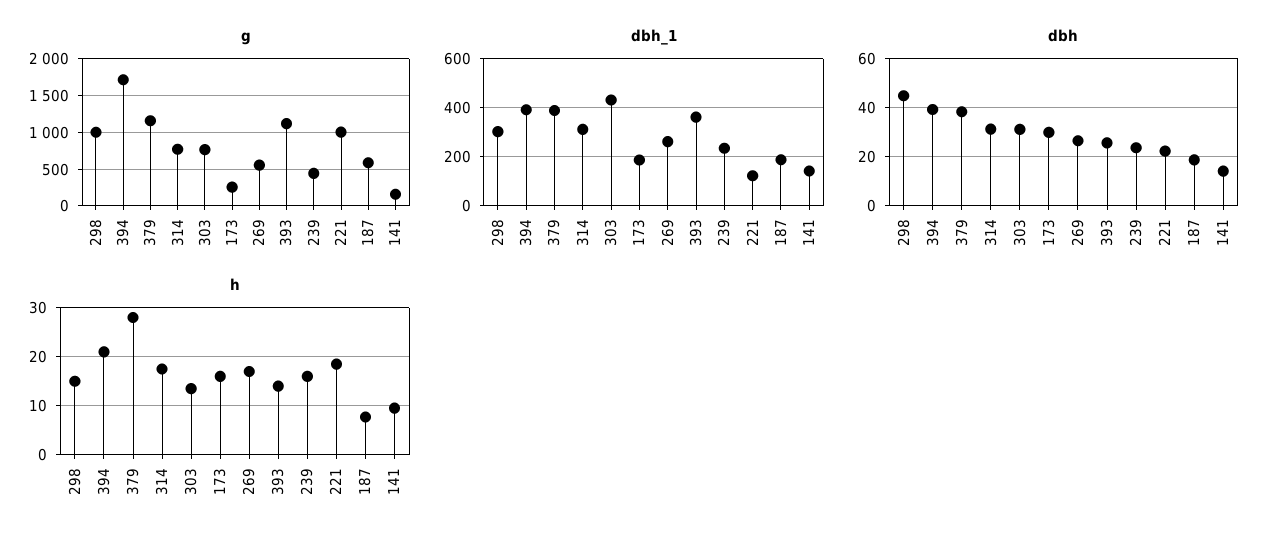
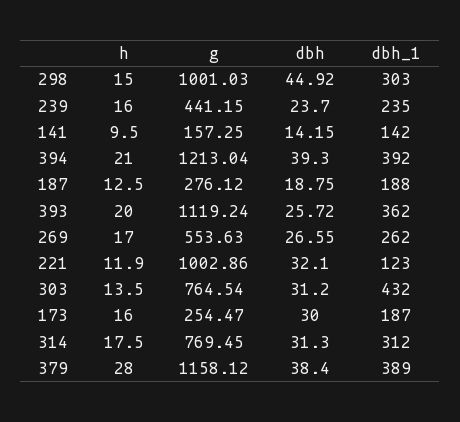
  {
    "g": {
      "298": 1001.03,
-     "394": 1700,
+     "394": 1213.04,
      "379": 1158.12,
      "314": 769.45,
      "303": 764.54,
      "173": 254.47,
      "269": 553.63,
      "393": 1119.24,
      "239": 441.15,
      "221": 1002.86,
-     "187": 600,
+     "187": 276.12,
      "141": 157.25
    },
    "dbh_1": {
      "298": 303,
      "394": 392,
      "379": 389,
      "314": 312,
      "303": 432,
      "173": 187,
      "269": 262,
      "393": 362,
      "239": 235,
      "221": 123,
      "187": 188,
      "141": 142
    },
    "dbh": {
      "298": 44.92,
      "394": 39.3,
      "379": 38.4,
      "314": 31.3,
      "303": 31.2,
      "173": 30,
      "269": 26.55,
      "393": 25.72,
      "239": 23.7,
-     "221": 22.5,
+     "221": 32.1,
      "187": 18.75,
      "141": 14.15
    },
    "h": {
      "298": 15,
      "394": 21,
      "379": 28,
      "314": 17.5,
      "303": 13.5,
      "173": 16,
      "269": 17,
-     "393": 14,
+     "393": 20,
      "239": 16,
-     "221": 18,
+     "221": 11.9,
-     "187": 8,
+     "187": 12.5,
      "141": 9.5
    }
  }

